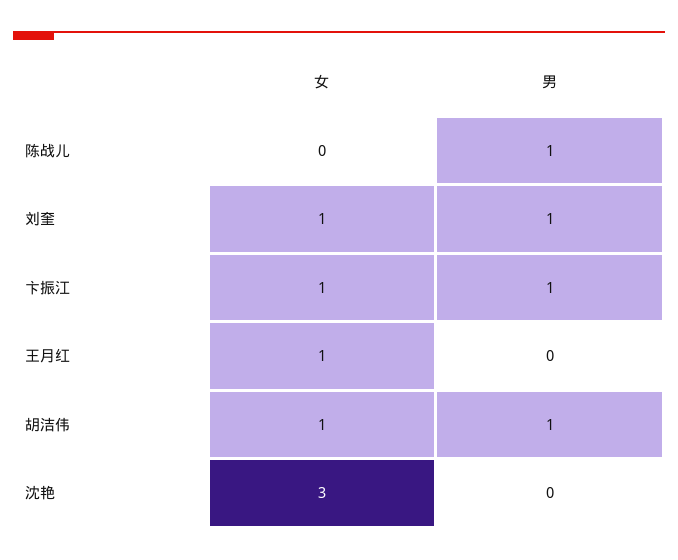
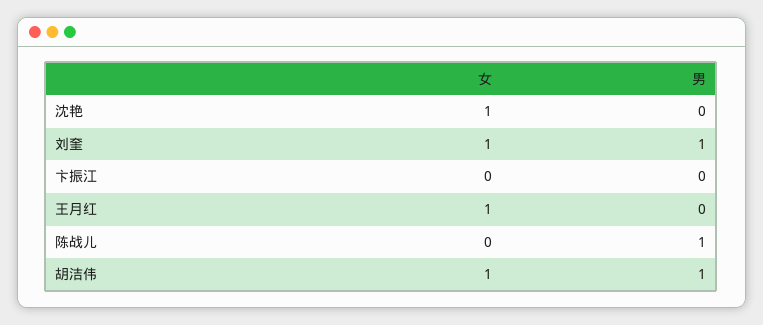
  {
    "女": {
      "陈战儿": 0,
      "刘奎": 1,
-     "卞振江": 1,
+     "卞振江": 0,
      "王月红": 1,
      "胡洁伟": 1,
-     "沈艳": 3
+     "沈艳": 1
    },
    "男": {
      "陈战儿": 1,
      "刘奎": 1,
-     "卞振江": 1,
+     "卞振江": 0,
      "王月红": 0,
      "胡洁伟": 1,
      "沈艳": 0
    }
  }

